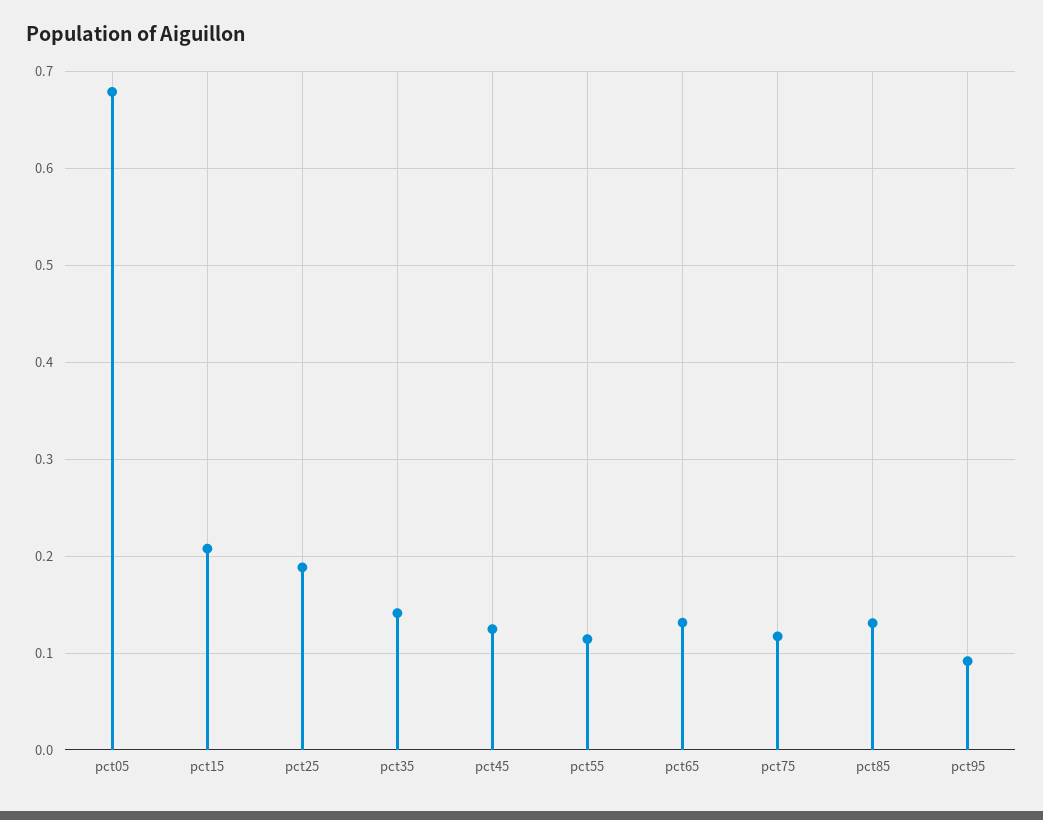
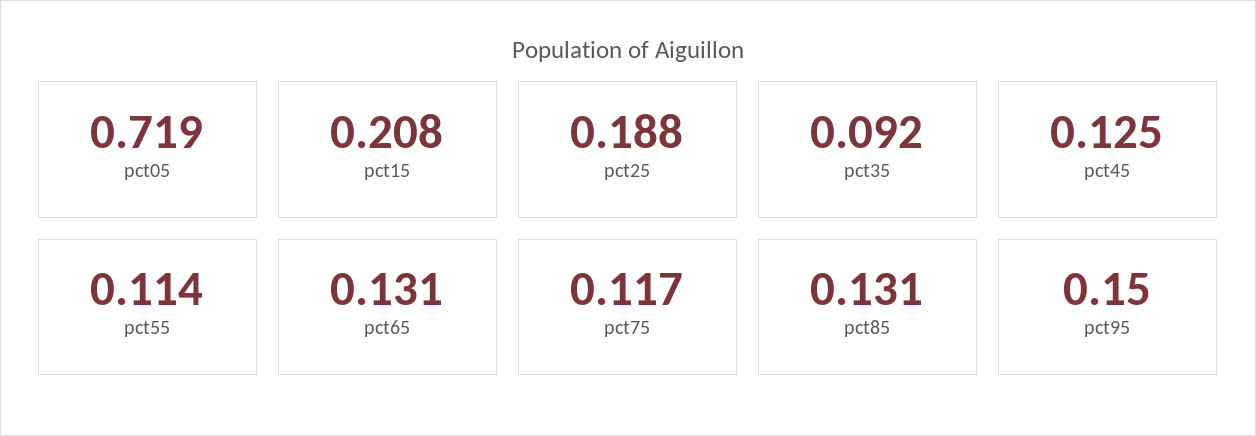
  {
-   "pct05": 0.68,
+   "pct05": 0.719,
    "pct15": 0.208,
    "pct25": 0.188,
-   "pct35": 0.14,
+   "pct35": 0.092,
    "pct45": 0.125,
    "pct55": 0.114,
    "pct65": 0.131,
    "pct75": 0.117,
    "pct85": 0.131,
-   "pct95": 0.09
+   "pct95": 0.15
  }

